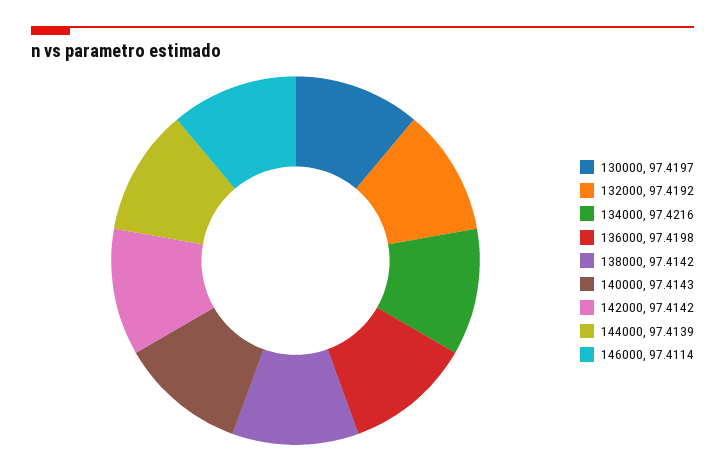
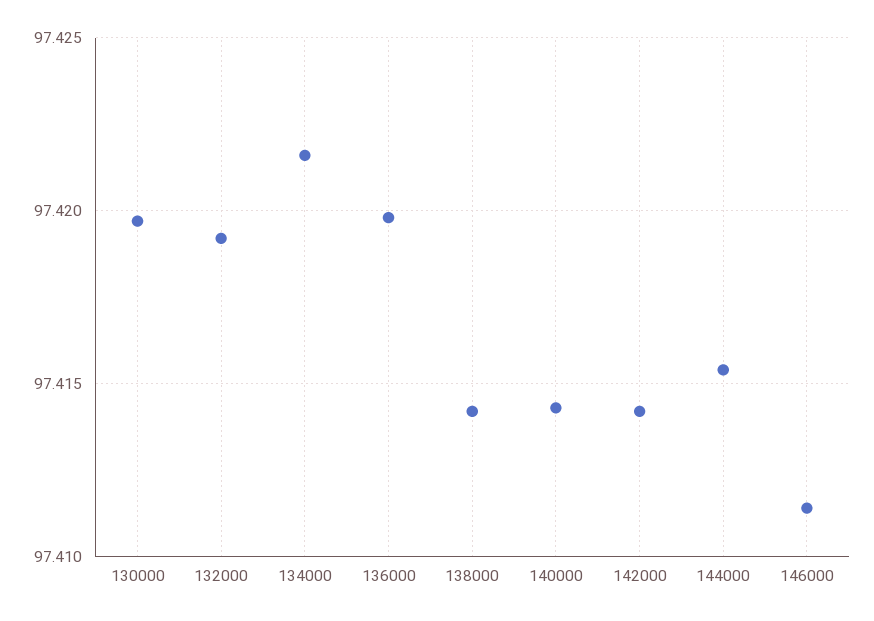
  {
    "130000": 97.4197,
    "132000": 97.4192,
    "134000": 97.4216,
    "136000": 97.4198,
    "138000": 97.4142,
    "140000": 97.4143,
    "142000": 97.4142,
-   "144000": 97.4139,
+   "144000": 97.4155,
    "146000": 97.4114
  }

